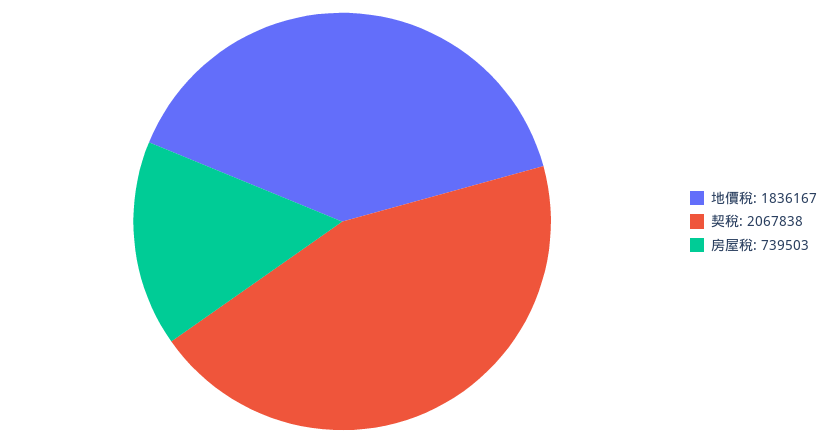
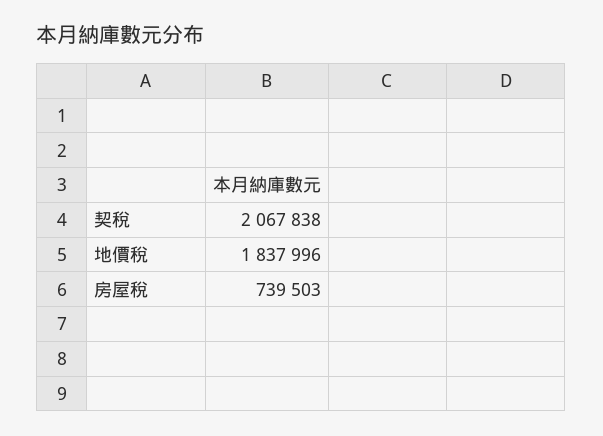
  {
-   "地價稅": 1836167,
+   "地價稅": 1837996,
    "契稅": 2067838,
    "房屋稅": 739503
  }

